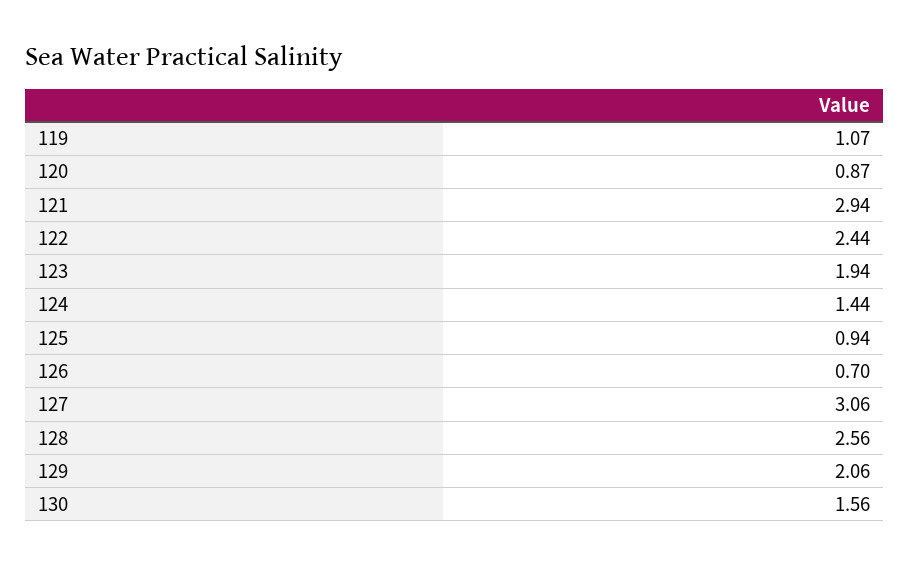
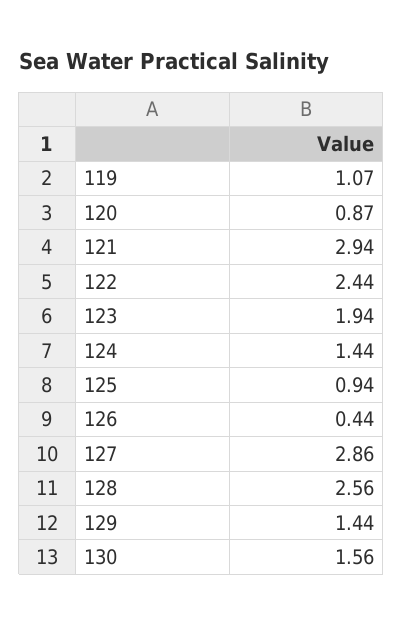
  {
    "119": 1.07,
    "120": 0.87,
    "121": 2.94,
    "122": 2.44,
    "123": 1.94,
    "124": 1.44,
    "125": 0.94,
-   "126": 0.7,
+   "126": 0.44,
-   "127": 3.06,
+   "127": 2.86,
    "128": 2.56,
-   "129": 2.06,
+   "129": 1.44,
    "130": 1.56
  }

